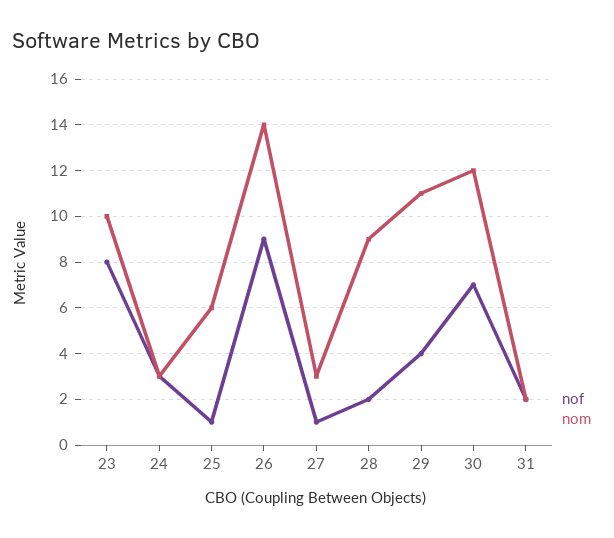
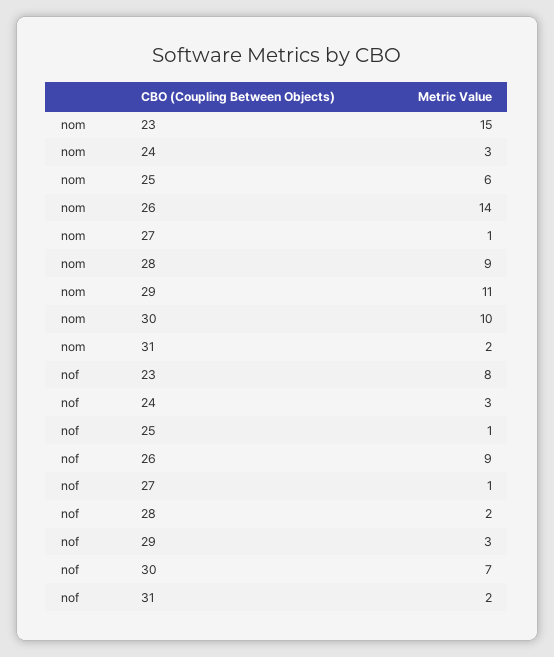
  {
    "nof": {
      "23": 8,
      "24": 3,
      "25": 1,
      "26": 9,
      "27": 1,
      "28": 2,
-     "29": 4,
+     "29": 3,
      "30": 7,
      "31": 2
    },
    "nom": {
-     "23": 10,
+     "23": 15,
      "24": 3,
      "25": 6,
      "26": 14,
-     "27": 3,
+     "27": 1,
      "28": 9,
      "29": 11,
-     "30": 12,
+     "30": 10,
      "31": 2
    }
  }

